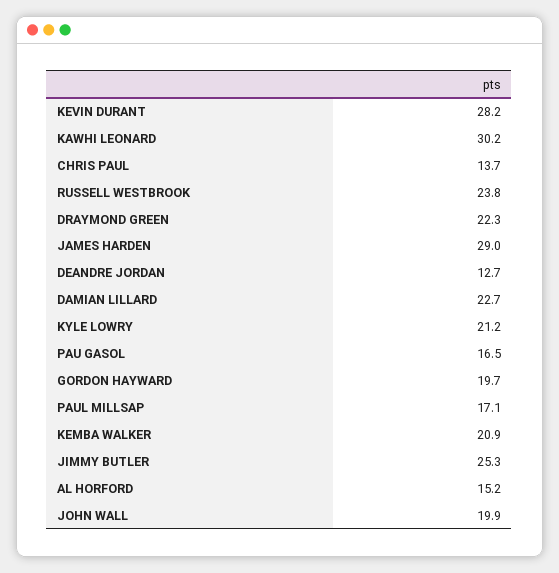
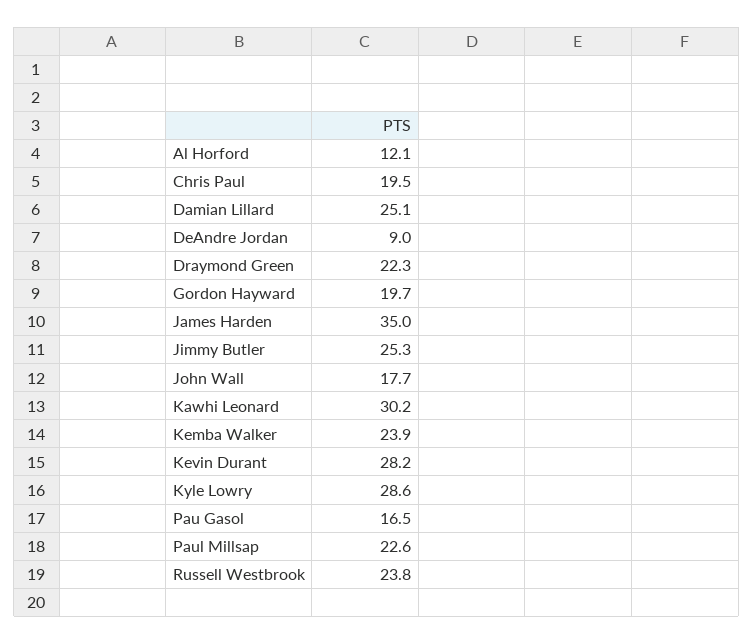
  {
    "KEVIN DURANT": 28.2,
    "KAWHI LEONARD": 30.2,
-   "CHRIS PAUL": 13.7,
+   "CHRIS PAUL": 19.5,
    "RUSSELL WESTBROOK": 23.8,
    "DRAYMOND GREEN": 22.3,
-   "JAMES HARDEN": 29,
+   "JAMES HARDEN": 35,
-   "DEANDRE JORDAN": 12.7,
+   "DEANDRE JORDAN": 9,
-   "DAMIAN LILLARD": 22.7,
+   "DAMIAN LILLARD": 25.1,
-   "KYLE LOWRY": 21.2,
+   "KYLE LOWRY": 28.6,
    "PAU GASOL": 16.5,
    "GORDON HAYWARD": 19.7,
-   "PAUL MILLSAP": 17.1,
+   "PAUL MILLSAP": 22.6,
-   "KEMBA WALKER": 20.9,
+   "KEMBA WALKER": 23.9,
    "JIMMY BUTLER": 25.3,
-   "AL HORFORD": 15.2,
+   "AL HORFORD": 12.1,
-   "JOHN WALL": 19.9
+   "JOHN WALL": 17.7
  }

